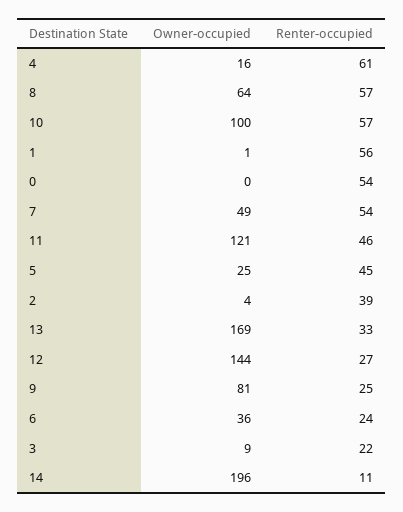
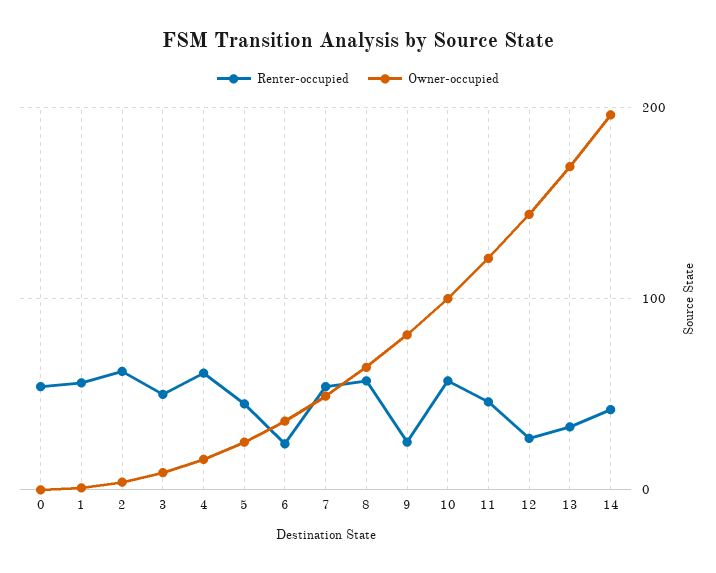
  {
    "Owner-occupied": {
      "4": 16,
      "8": 64,
      "10": 100,
      "1": 1,
      "0": 0,
      "7": 49,
      "11": 121,
      "5": 25,
      "2": 4,
      "13": 169,
      "12": 144,
      "9": 81,
      "6": 36,
      "3": 9,
      "14": 196
    },
    "Renter-occupied": {
      "4": 61,
      "8": 57,
      "10": 57,
      "1": 56,
      "0": 54,
      "7": 54,
      "11": 46,
      "5": 45,
-     "2": 39,
+     "2": 60,
      "13": 33,
      "12": 27,
      "9": 25,
      "6": 24,
-     "3": 22,
+     "3": 50,
-     "14": 11
+     "14": 40
    }
  }

